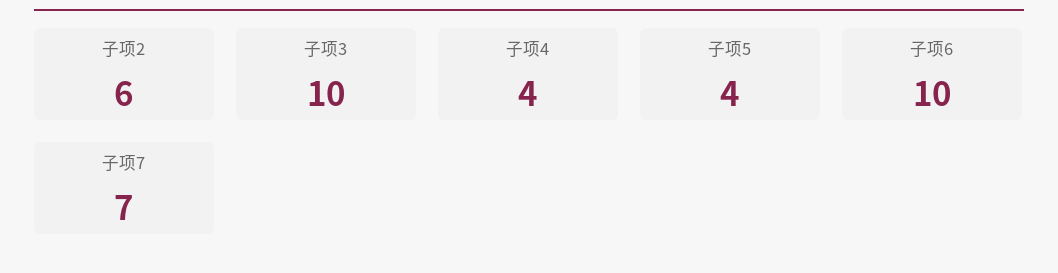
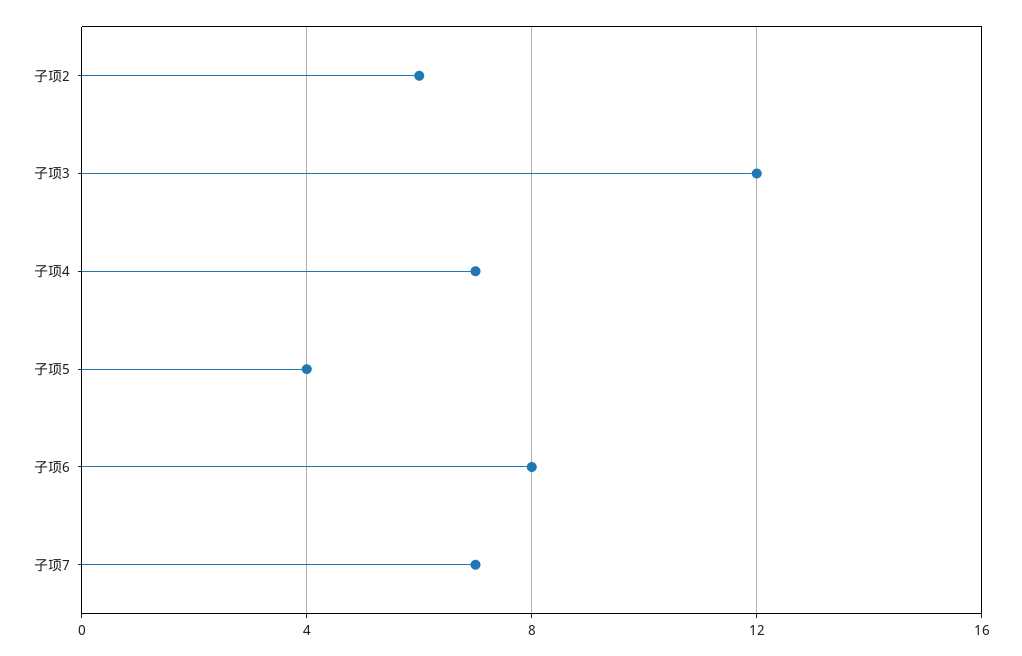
  {
    "子项2": 6,
-   "子项3": 10,
+   "子项3": 12,
-   "子项4": 4,
+   "子项4": 7,
    "子项5": 4,
-   "子项6": 10,
+   "子项6": 8,
    "子项7": 7
  }

